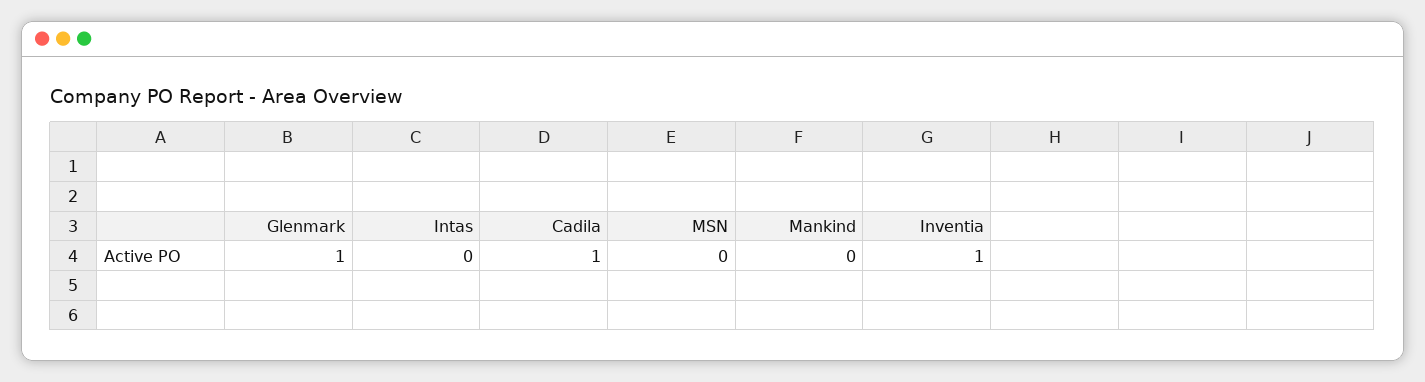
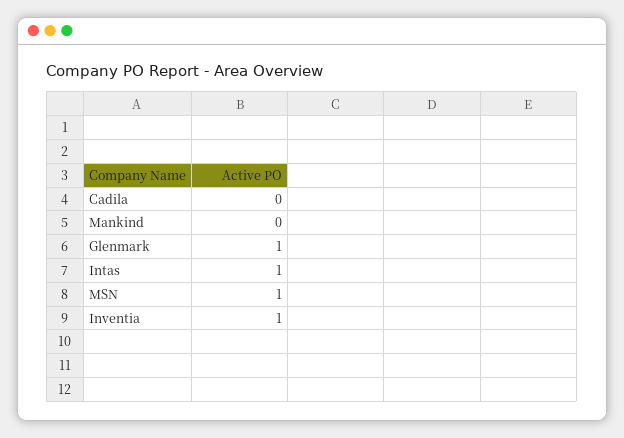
  {
    "Glenmark": 1,
-   "Intas": 0,
+   "Intas": 1,
-   "Cadila": 1,
+   "Cadila": 0,
-   "MSN": 0,
+   "MSN": 1,
    "Mankind": 0,
    "Inventia": 1
  }

